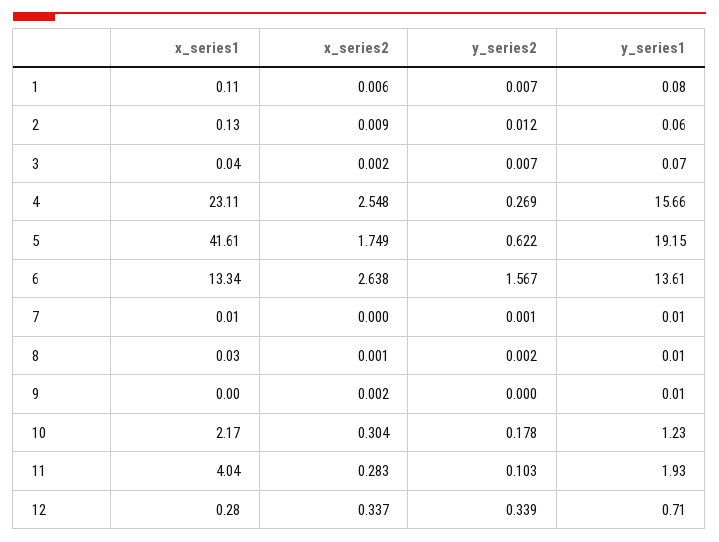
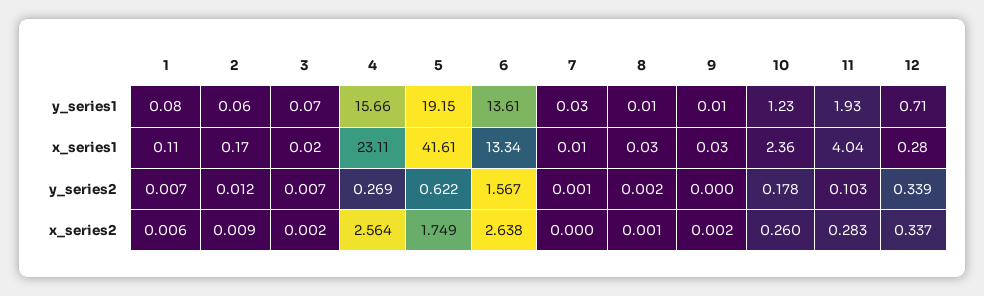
  {
    "x_series1": {
      "1": 0.11,
-     "2": 0.13,
+     "2": 0.17,
-     "3": 0.04,
+     "3": 0.02,
      "4": 23.11,
      "5": 41.61,
      "6": 13.34,
      "7": 0.01,
      "8": 0.03,
-     "9": 0,
+     "9": 0.03,
-     "10": 2.17,
+     "10": 2.36,
      "11": 4.04,
      "12": 0.28
    },
    "x_series2": {
      "1": 0.006,
      "2": 0.009,
      "3": 0.002,
-     "4": 2.548,
+     "4": 2.564,
      "5": 1.749,
      "6": 2.638,
      "7": 0,
      "8": 0.001,
      "9": 0.002,
-     "10": 0.304,
+     "10": 0.26,
      "11": 0.283,
      "12": 0.337
    },
    "y_series2": {
      "1": 0.007,
      "2": 0.012,
      "3": 0.007,
      "4": 0.269,
      "5": 0.622,
      "6": 1.567,
      "7": 0.001,
      "8": 0.002,
      "9": 0,
      "10": 0.178,
      "11": 0.103,
      "12": 0.339
    },
    "y_series1": {
      "1": 0.08,
      "2": 0.06,
      "3": 0.07,
      "4": 15.66,
      "5": 19.15,
      "6": 13.61,
-     "7": 0.01,
+     "7": 0.03,
      "8": 0.01,
      "9": 0.01,
      "10": 1.23,
      "11": 1.93,
      "12": 0.71
    }
  }

